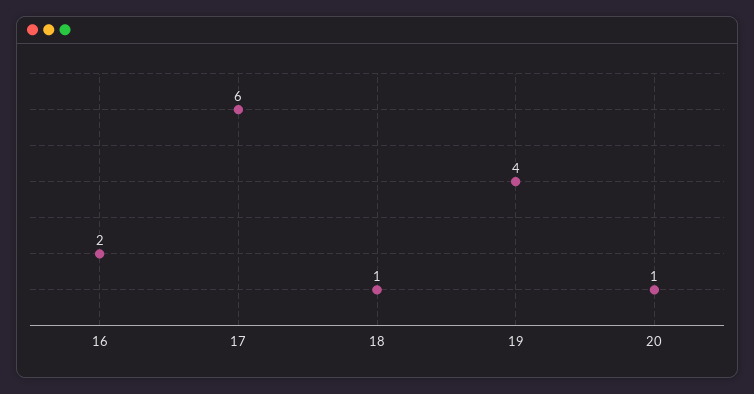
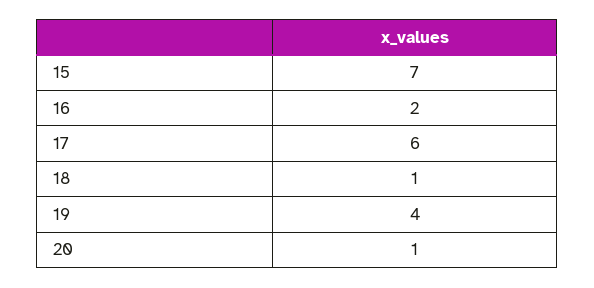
  {
    "16": 2,
    "17": 6,
    "18": 1,
    "19": 4,
-   "20": 1
+   "20": 1,
+   "15": 7
  }

